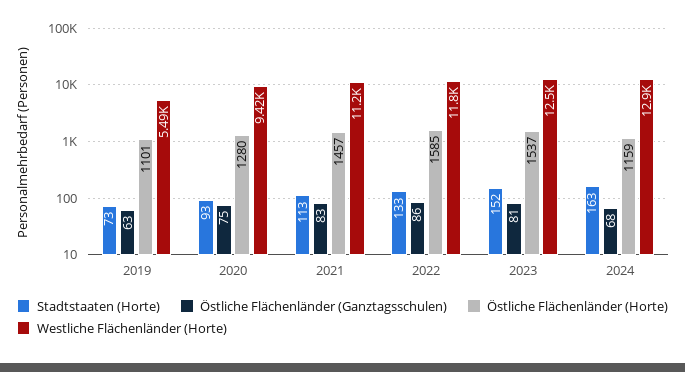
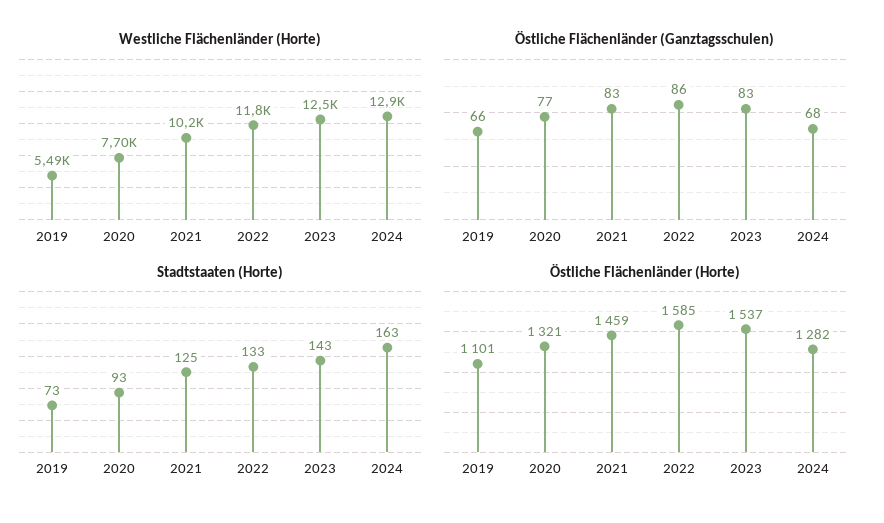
  {
    "Stadtstaaten (Horte)": {
      "2019": 73,
      "2020": 93,
-     "2021": 113,
+     "2021": 125,
      "2022": 133,
-     "2023": 152,
+     "2023": 143,
      "2024": 163
    },
    "Östliche Flächenländer (Ganztagsschulen)": {
-     "2019": 63,
+     "2019": 66,
-     "2020": 75,
+     "2020": 77,
      "2021": 83,
      "2022": 86,
-     "2023": 81,
+     "2023": 83,
      "2024": 68
    },
    "Östliche Flächenländer (Horte)": {
      "2019": 1101,
-     "2020": 1280,
+     "2020": 1321,
-     "2021": 1457,
+     "2021": 1459,
      "2022": 1585,
      "2023": 1537,
-     "2024": 1159
+     "2024": 1282
    },
    "Westliche Flächenländer (Horte)": {
      "2019": 5490,
-     "2020": 9420,
+     "2020": 7700,
-     "2021": 11200,
+     "2021": 10200,
      "2022": 11800,
      "2023": 12500,
      "2024": 12900
    }
  }

